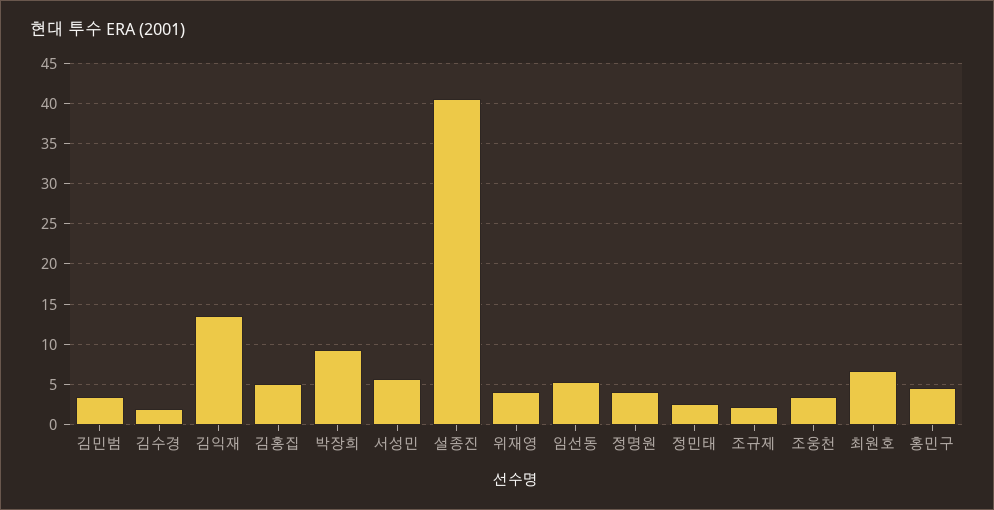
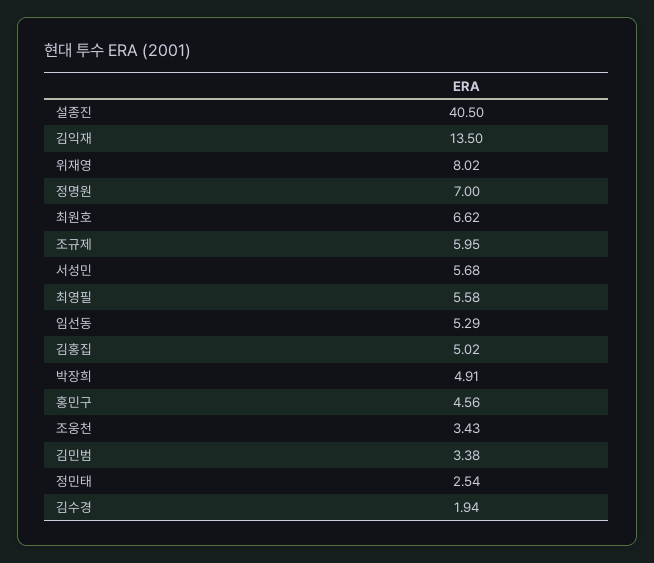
  {
    "김민범": 3.38,
    "김수경": 1.94,
    "김익재": 13.5,
    "김홍집": 5.02,
-   "박장희": 9,
+   "박장희": 4.91,
    "서성민": 5.68,
    "설종진": 40.5,
-   "위재영": 4,
+   "위재영": 8.02,
    "임선동": 5.29,
-   "정명원": 4,
+   "정명원": 7,
    "정민태": 2.54,
-   "조규제": 2,
+   "조규제": 5.95,
    "조웅천": 3.43,
    "최원호": 6.62,
-   "홍민구": 4.56
+   "홍민구": 4.56,
+   "최영필": 5.58
  }

